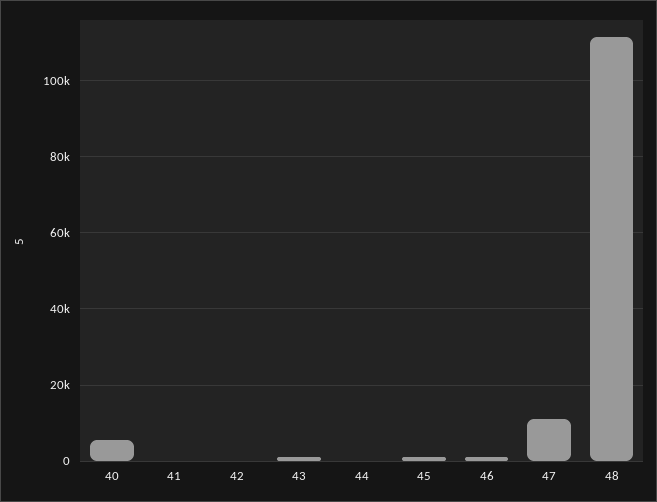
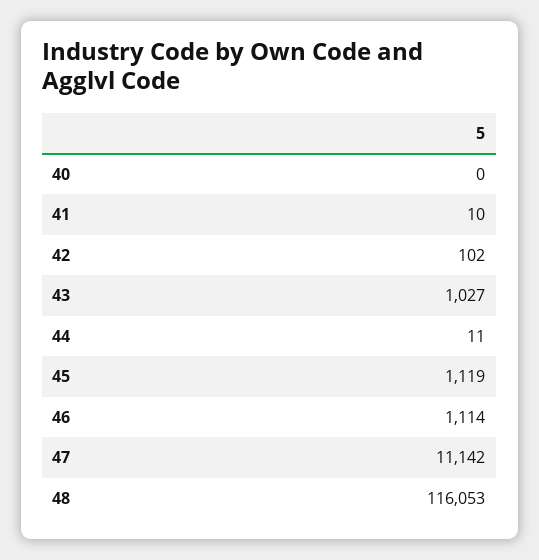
  {
-   "40": 6000,
+   "40": 0,
    "41": 10,
    "42": 102,
    "43": 1027,
    "44": 11,
    "45": 1119,
    "46": 1114,
    "47": 11142,
-   "48": 112000
+   "48": 116053
  }

